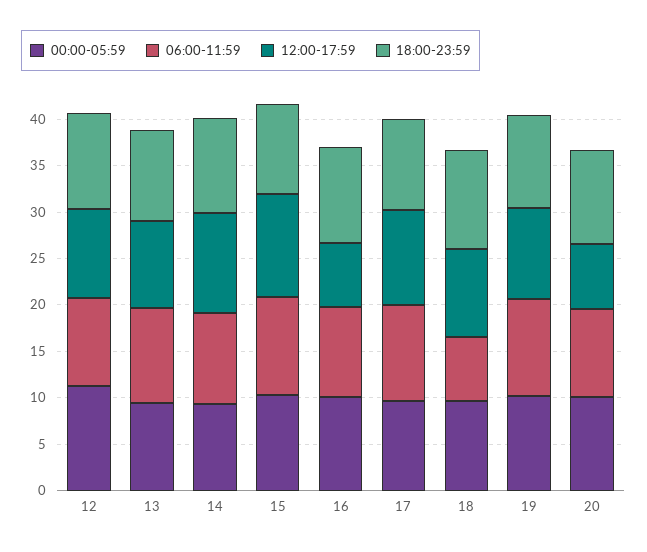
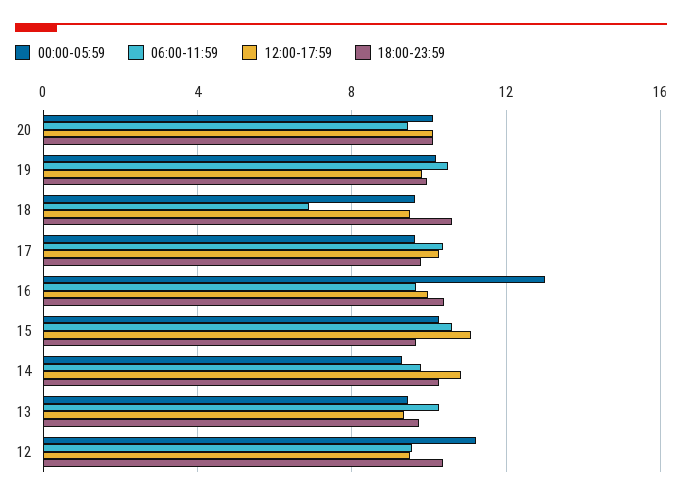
  {
    "00:00-05:59": {
      "12": 11,
      "13": 9.5,
      "14": 9.5,
      "15": 10.5,
-     "16": 10,
+     "16": 13,
      "17": 9.5,
      "18": 9.5,
      "19": 10,
      "20": 10
    },
    "06:00-11:59": {
      "12": 9.5,
      "13": 10.5,
      "14": 10,
      "15": 10.5,
      "16": 9.5,
      "17": 10.5,
      "18": 7,
      "19": 10.5,
      "20": 9.5
    },
    "12:00-17:59": {
      "12": 9.5,
      "13": 9.5,
      "14": 11,
      "15": 11,
-     "16": 7,
+     "16": 10,
      "17": 10.5,
      "18": 9.5,
      "19": 10,
-     "20": 7
+     "20": 10
    },
    "18:00-23:59": {
      "12": 10.5,
      "13": 10,
      "14": 10.5,
      "15": 9.5,
      "16": 10.5,
      "17": 10,
      "18": 10.5,
      "19": 10,
      "20": 10
    }
  }

